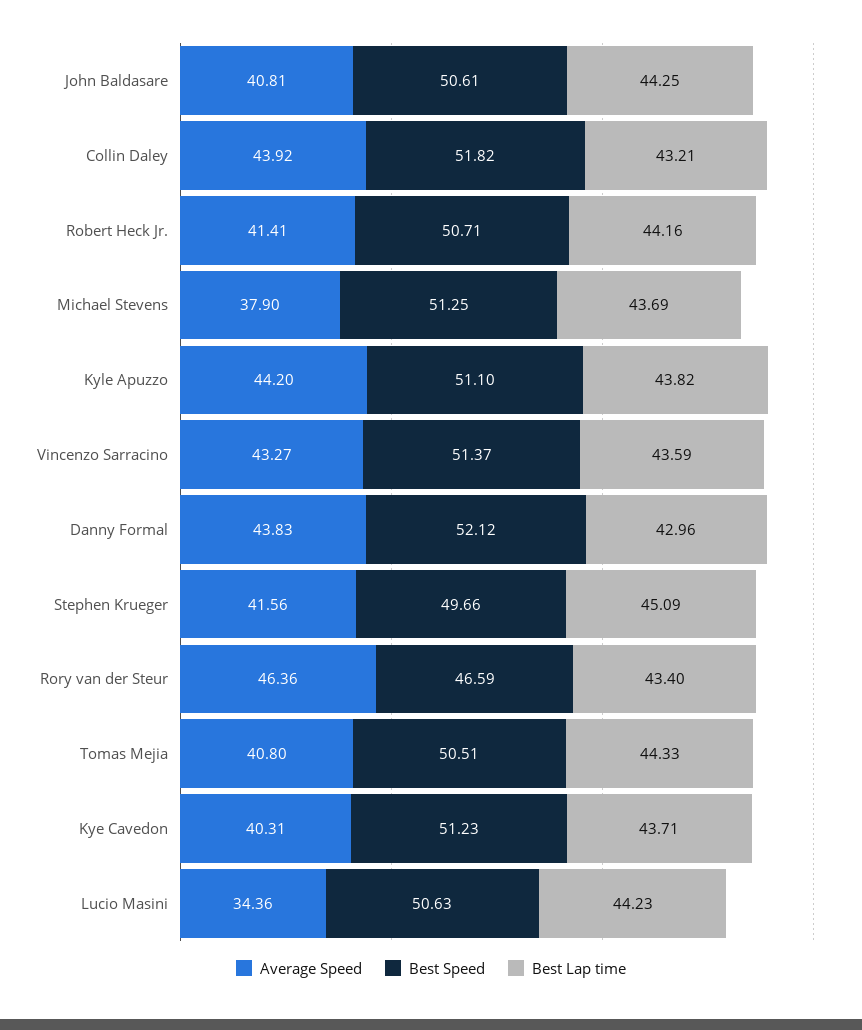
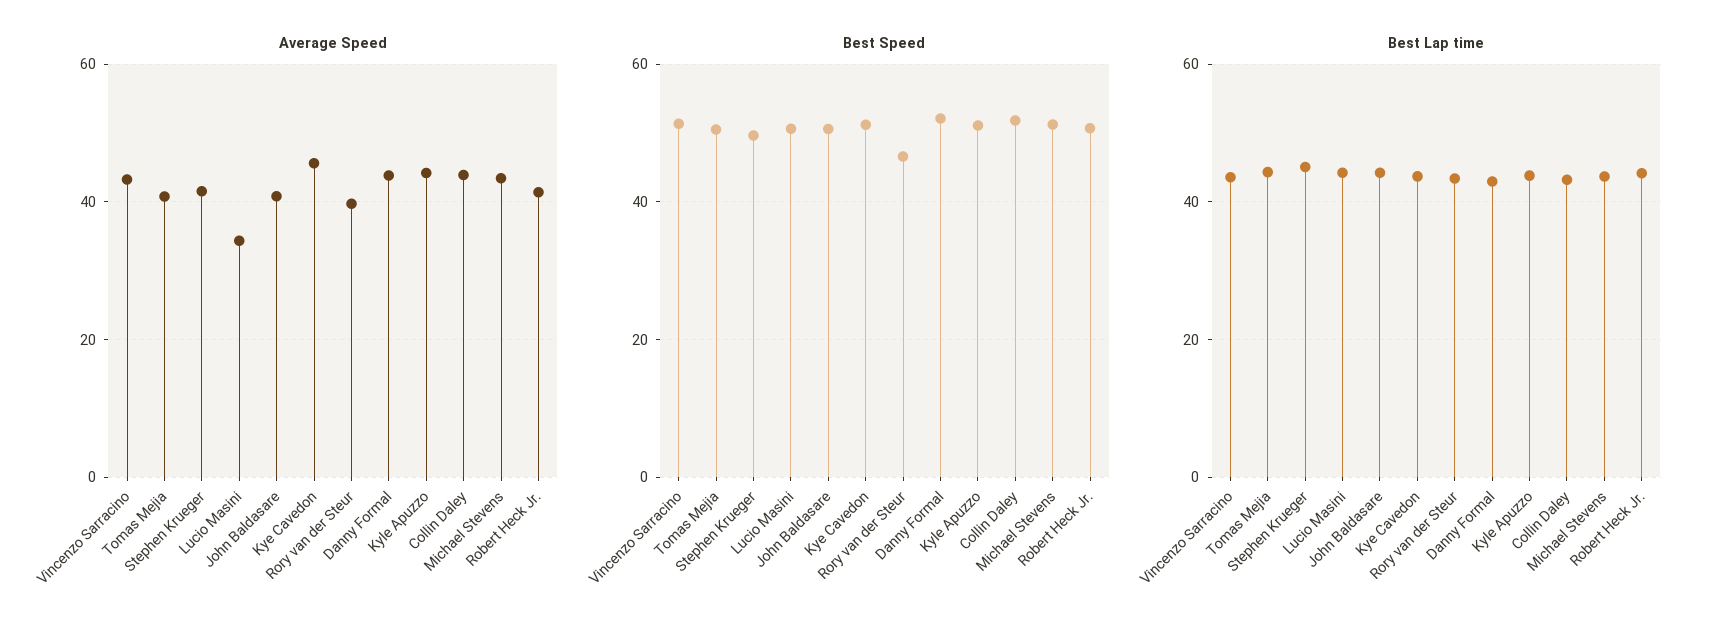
  {
    "Average Speed": {
      "John Baldasare": 40.81,
      "Collin Daley": 43.92,
      "Robert Heck Jr.": 41.41,
-     "Michael Stevens": 37.9,
+     "Michael Stevens": 44,
      "Kyle Apuzzo": 44.2,
      "Vincenzo Sarracino": 43.27,
      "Danny Formal": 43.83,
      "Stephen Krueger": 41.56,
-     "Rory van der Steur": 46.36,
+     "Rory van der Steur": 40,
      "Tomas Mejia": 40.8,
-     "Kye Cavedon": 40.31,
+     "Kye Cavedon": 46,
      "Lucio Masini": 34.36
    },
    "Best Speed": {
      "John Baldasare": 50.61,
      "Collin Daley": 51.82,
      "Robert Heck Jr.": 50.71,
      "Michael Stevens": 51.25,
      "Kyle Apuzzo": 51.1,
      "Vincenzo Sarracino": 51.37,
      "Danny Formal": 52.12,
      "Stephen Krueger": 49.66,
      "Rory van der Steur": 46.59,
      "Tomas Mejia": 50.51,
      "Kye Cavedon": 51.23,
      "Lucio Masini": 50.63
    },
    "Best Lap time": {
      "John Baldasare": 44.25,
      "Collin Daley": 43.21,
      "Robert Heck Jr.": 44.16,
      "Michael Stevens": 43.69,
      "Kyle Apuzzo": 43.82,
      "Vincenzo Sarracino": 43.59,
      "Danny Formal": 42.96,
      "Stephen Krueger": 45.09,
      "Rory van der Steur": 43.4,
      "Tomas Mejia": 44.33,
      "Kye Cavedon": 43.71,
      "Lucio Masini": 44.23
    }
  }

